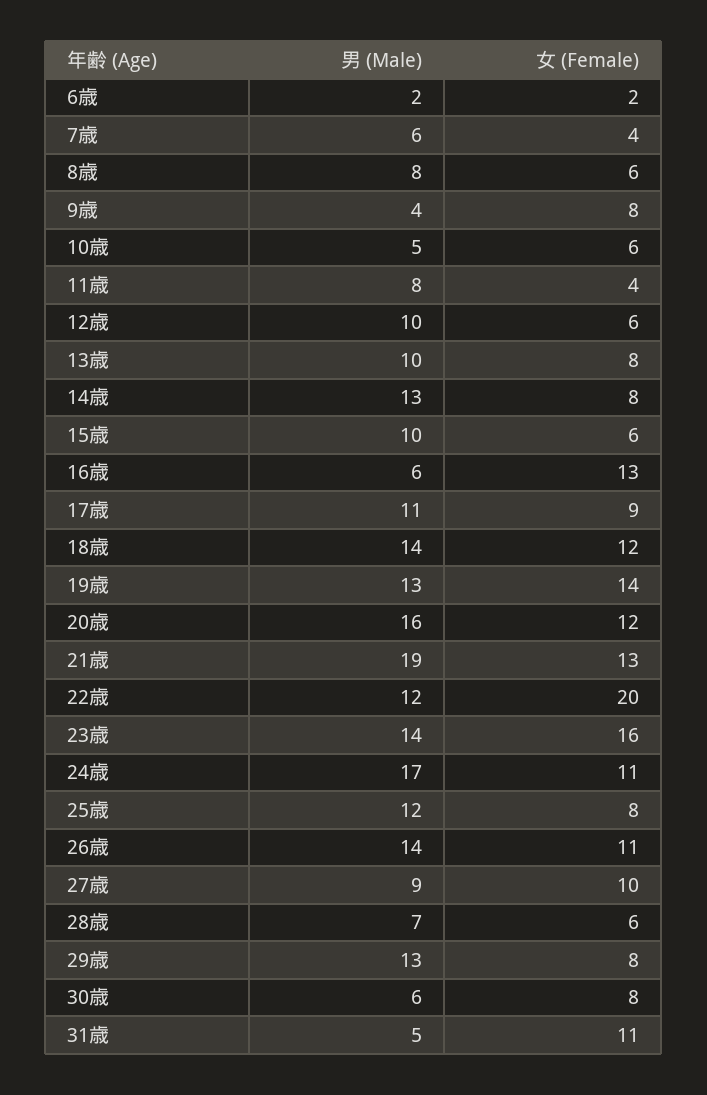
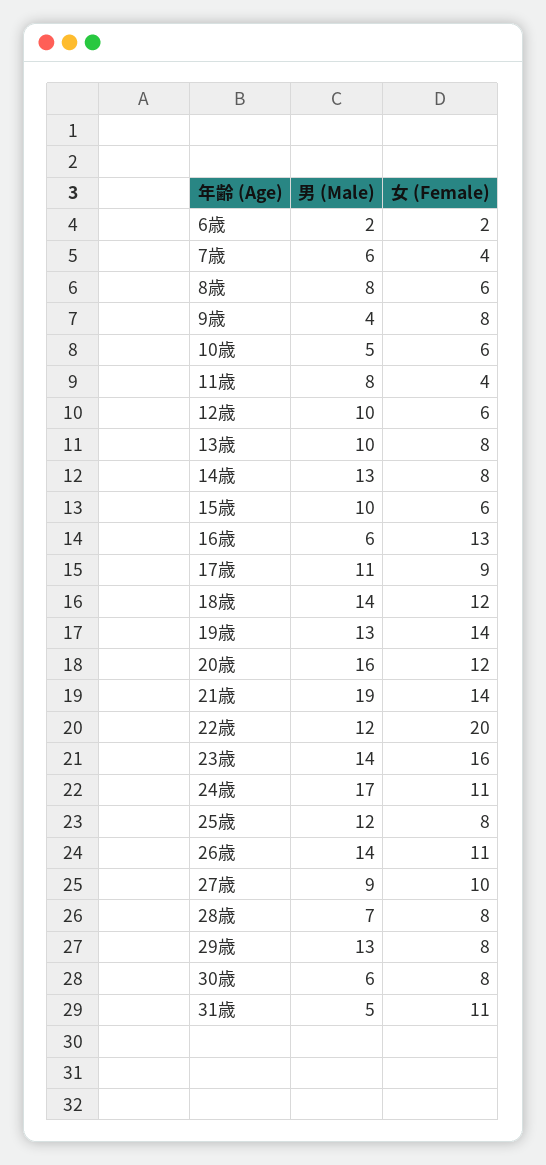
  {
    "男 (Male)": {
      "6歳": 2,
      "7歳": 6,
      "8歳": 8,
      "9歳": 4,
      "10歳": 5,
      "11歳": 8,
      "12歳": 10,
      "13歳": 10,
      "14歳": 13,
      "15歳": 10,
      "16歳": 6,
      "17歳": 11,
      "18歳": 14,
      "19歳": 13,
      "20歳": 16,
      "21歳": 19,
      "22歳": 12,
      "23歳": 14,
      "24歳": 17,
      "25歳": 12,
      "26歳": 14,
      "27歳": 9,
      "28歳": 7,
      "29歳": 13,
      "30歳": 6,
      "31歳": 5
    },
    "女 (Female)": {
      "6歳": 2,
      "7歳": 4,
      "8歳": 6,
      "9歳": 8,
      "10歳": 6,
      "11歳": 4,
      "12歳": 6,
      "13歳": 8,
      "14歳": 8,
      "15歳": 6,
      "16歳": 13,
      "17歳": 9,
      "18歳": 12,
      "19歳": 14,
      "20歳": 12,
-     "21歳": 13,
+     "21歳": 14,
      "22歳": 20,
      "23歳": 16,
      "24歳": 11,
      "25歳": 8,
      "26歳": 11,
      "27歳": 10,
-     "28歳": 6,
+     "28歳": 8,
      "29歳": 8,
      "30歳": 8,
      "31歳": 11
    }
  }

